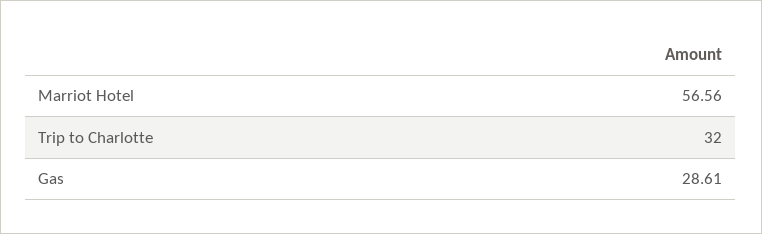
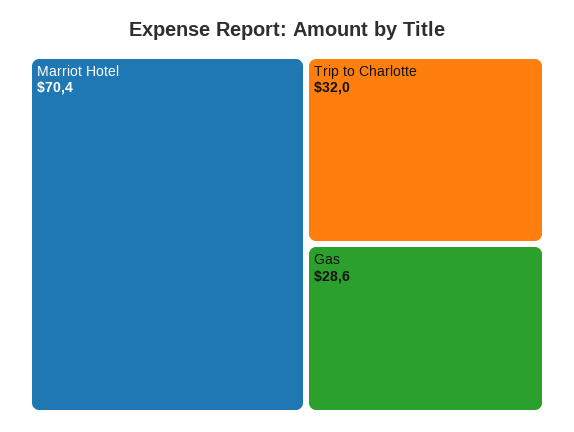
  {
-   "Marriot Hotel": 56.56,
+   "Marriot Hotel": 70.4,
    "Trip to Charlotte": 32,
    "Gas": 28.61
  }

